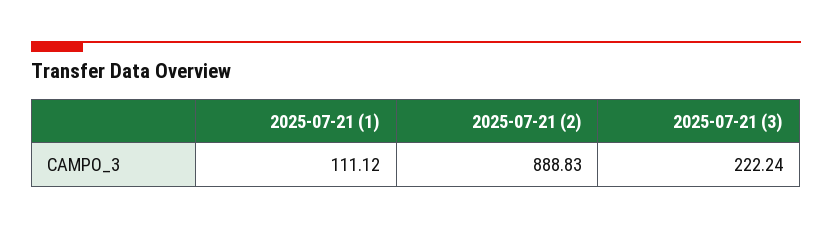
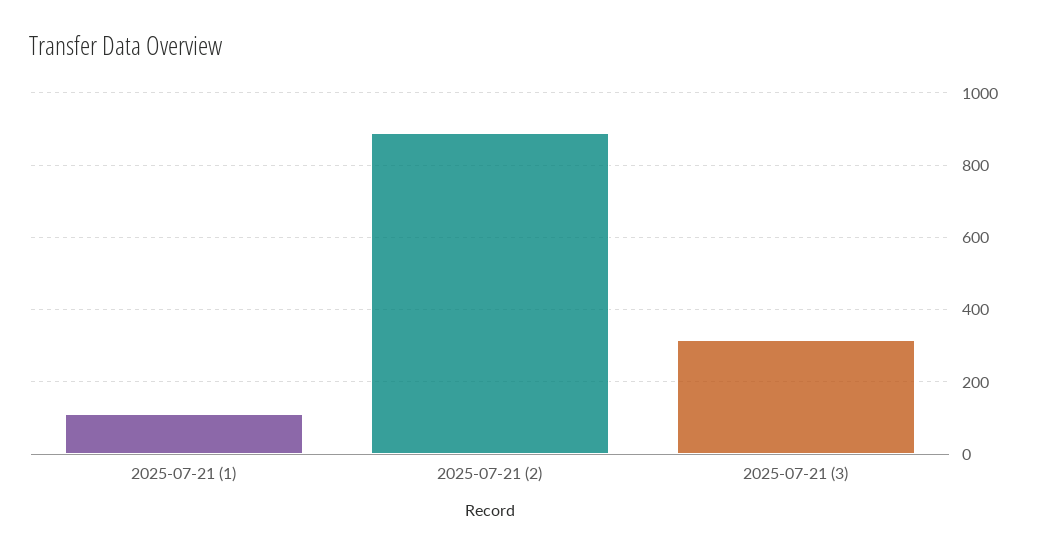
  {
    "2025-07-21 (1)": 111.12,
    "2025-07-21 (2)": 888.83,
-   "2025-07-21 (3)": 222.24
+   "2025-07-21 (3)": 320
  }

